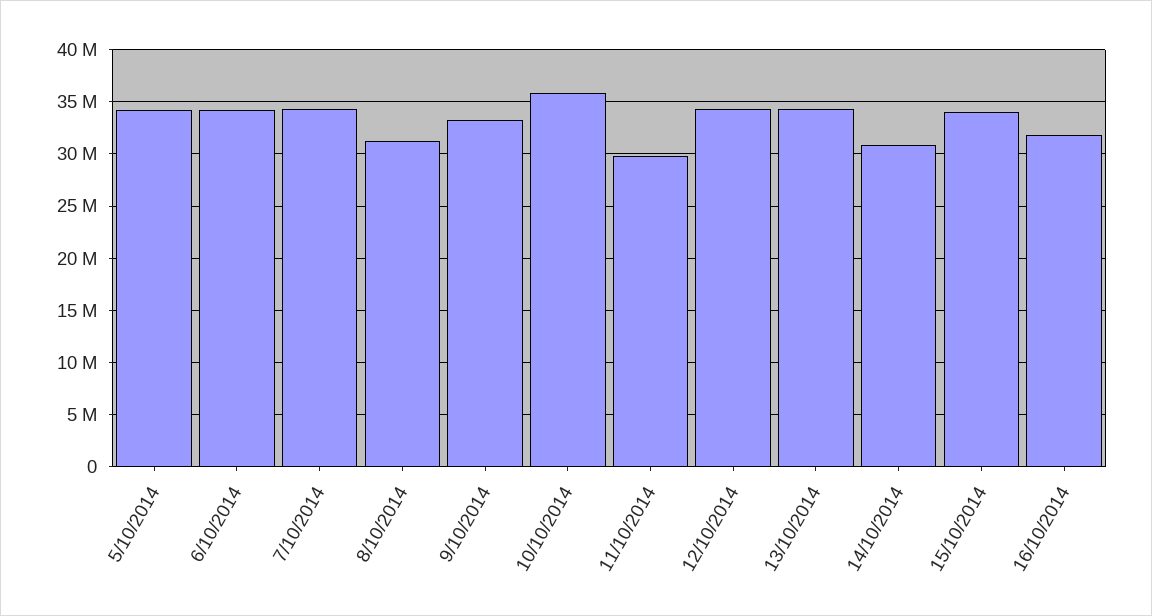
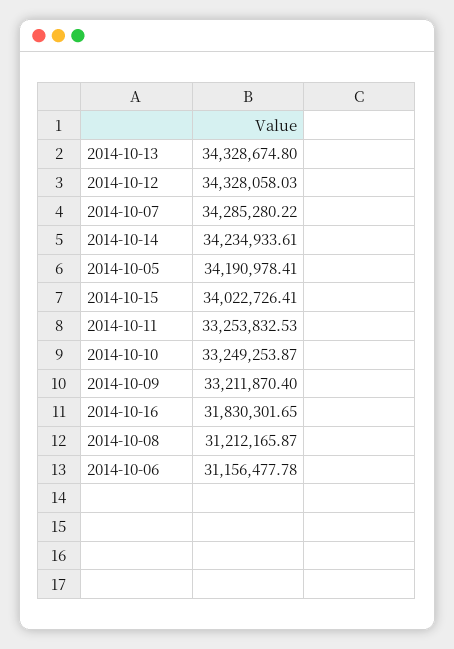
  {
    "5/10/2014": 34190978.41,
-   "6/10/2014": 34000000,
+   "6/10/2014": 31156477.78,
    "7/10/2014": 34285280.22,
    "8/10/2014": 31212165.87,
    "9/10/2014": 33211870.4,
-   "10/10/2014": 36000000,
+   "10/10/2014": 33249253.87,
-   "11/10/2014": 30000000,
+   "11/10/2014": 33253832.53,
    "12/10/2014": 34328058.03,
    "13/10/2014": 34328674.8,
-   "14/10/2014": 31000000,
+   "14/10/2014": 34234933.61,
    "15/10/2014": 34022726.41,
    "16/10/2014": 31830301.65
  }

